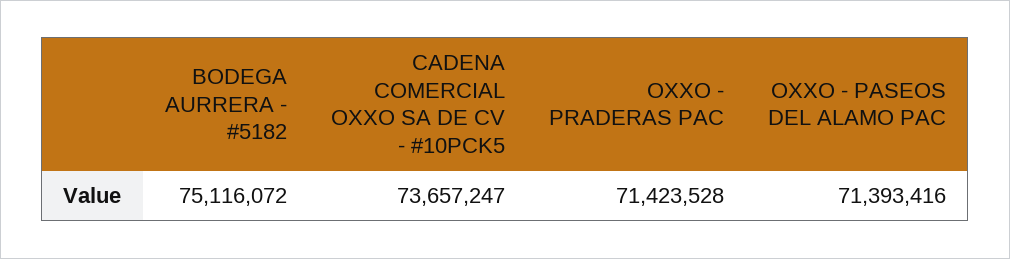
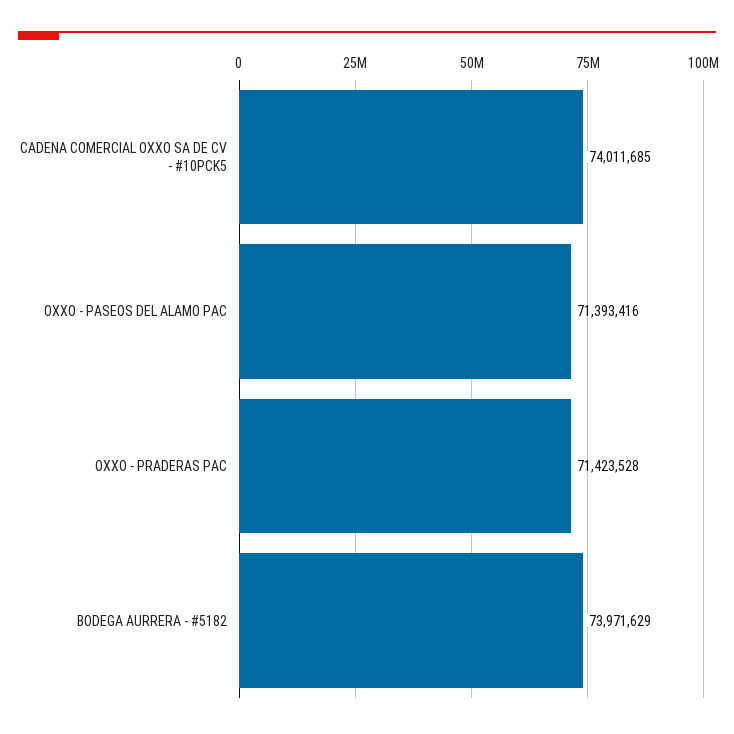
  {
-   "BODEGA AURRERA - #5182": 75116072,
+   "BODEGA AURRERA - #5182": 73971629,
-   "CADENA COMERCIAL OXXO SA DE CV - #10PCK5": 73657247,
+   "CADENA COMERCIAL OXXO SA DE CV - #10PCK5": 74011685,
    "OXXO - PRADERAS PAC": 71423528,
    "OXXO - PASEOS DEL ALAMO PAC": 71393416
  }

